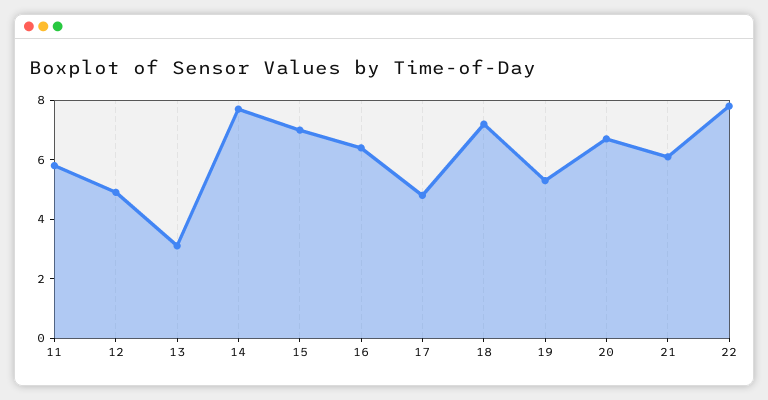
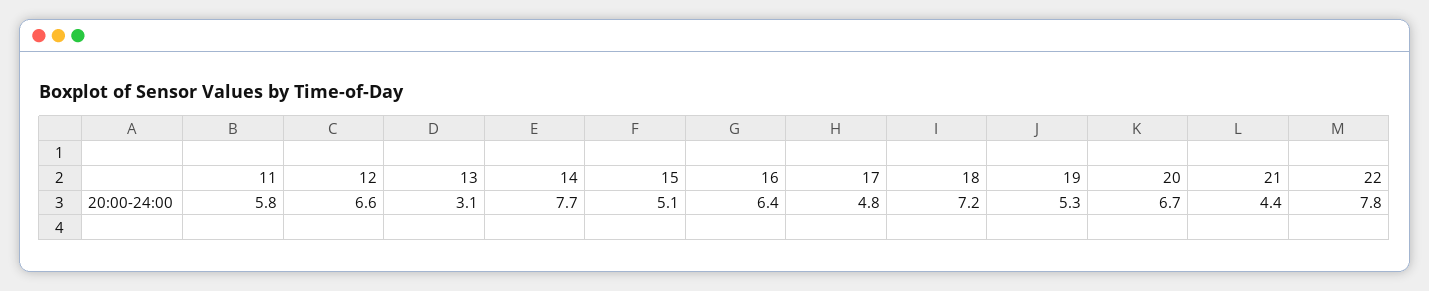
  {
    "11": 5.8,
-   "12": 5,
+   "12": 6.6,
    "13": 3.1,
    "14": 7.7,
-   "15": 7,
+   "15": 5.1,
    "16": 6.4,
    "17": 4.8,
    "18": 7.2,
    "19": 5.3,
    "20": 6.7,
-   "21": 6,
+   "21": 4.4,
    "22": 7.8
  }

